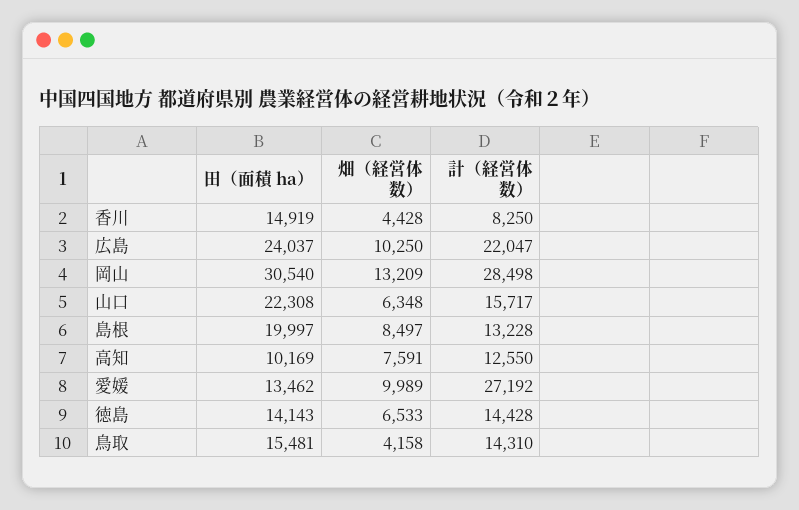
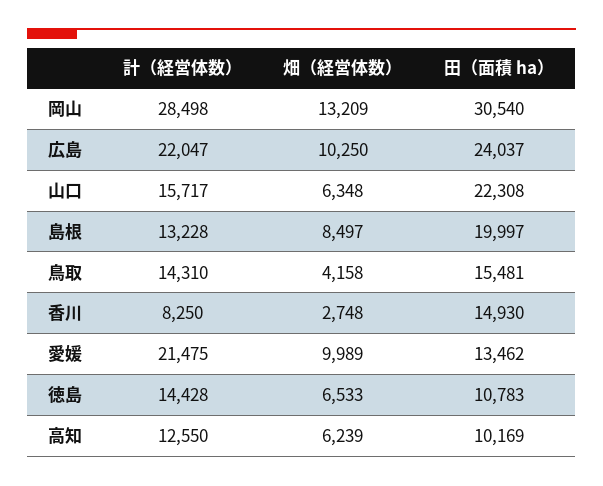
  {
    "田（面積 ha）": {
-     "香川": 14919,
+     "香川": 14930,
      "広島": 24037,
      "岡山": 30540,
      "山口": 22308,
      "島根": 19997,
      "高知": 10169,
      "愛媛": 13462,
-     "徳島": 14143,
+     "徳島": 10783,
      "鳥取": 15481
    },
    "畑（経営体数）": {
-     "香川": 4428,
+     "香川": 2748,
      "広島": 10250,
      "岡山": 13209,
      "山口": 6348,
      "島根": 8497,
-     "高知": 7591,
+     "高知": 6239,
      "愛媛": 9989,
      "徳島": 6533,
      "鳥取": 4158
    },
    "計（経営体数）": {
      "香川": 8250,
      "広島": 22047,
      "岡山": 28498,
      "山口": 15717,
      "島根": 13228,
      "高知": 12550,
-     "愛媛": 27192,
+     "愛媛": 21475,
      "徳島": 14428,
      "鳥取": 14310
    }
  }

